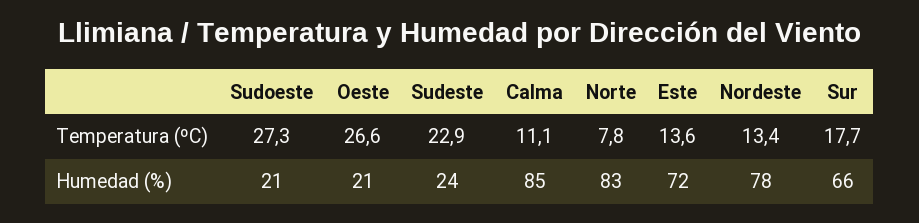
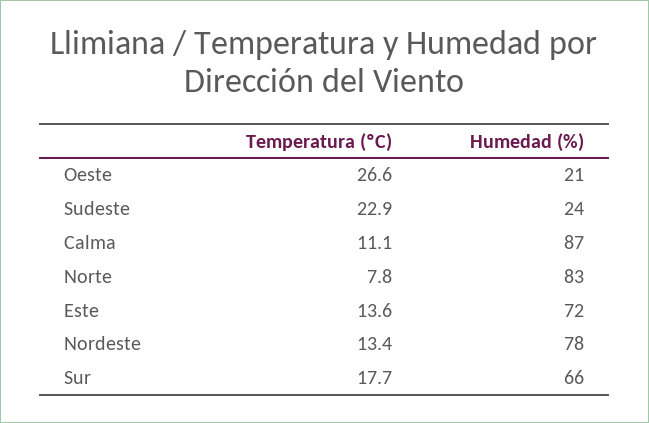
  {
-   "Sudoeste": {
-     "Temperatura (ºC)": 27.3,
-     "Humedad (%)": 21
-   },
    "Oeste": {
      "Temperatura (ºC)": 26.6,
      "Humedad (%)": 21
    },
    "Sudeste": {
      "Temperatura (ºC)": 22.9,
      "Humedad (%)": 24
    },
    "Calma": {
      "Temperatura (ºC)": 11.1,
-     "Humedad (%)": 85
+     "Humedad (%)": 87
    },
    "Norte": {
      "Temperatura (ºC)": 7.8,
      "Humedad (%)": 83
    },
    "Este": {
      "Temperatura (ºC)": 13.6,
      "Humedad (%)": 72
    },
    "Nordeste": {
      "Temperatura (ºC)": 13.4,
      "Humedad (%)": 78
    },
    "Sur": {
      "Temperatura (ºC)": 17.7,
      "Humedad (%)": 66
    }
  }

